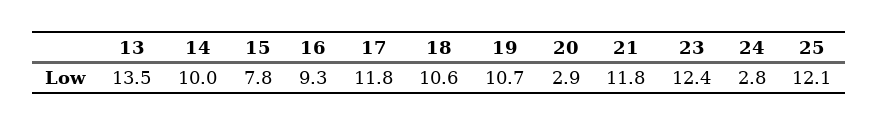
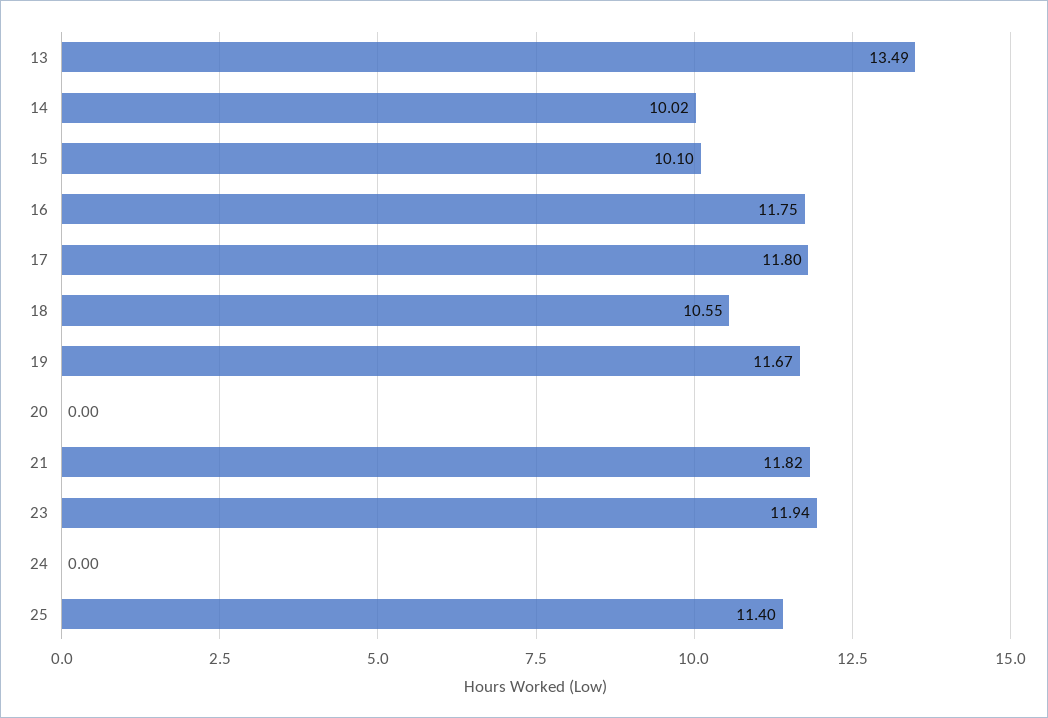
  {
    "13": 13.49,
    "14": 10.02,
-   "15": 7.8,
+   "15": 10.1,
-   "16": 9.3,
+   "16": 11.75,
    "17": 11.8,
    "18": 10.55,
-   "19": 10.7,
+   "19": 11.67,
-   "20": 2.9,
+   "20": 0,
    "21": 11.82,
-   "23": 12.4,
+   "23": 11.94,
-   "24": 2.8,
+   "24": 0,
-   "25": 12.1
+   "25": 11.4
  }

